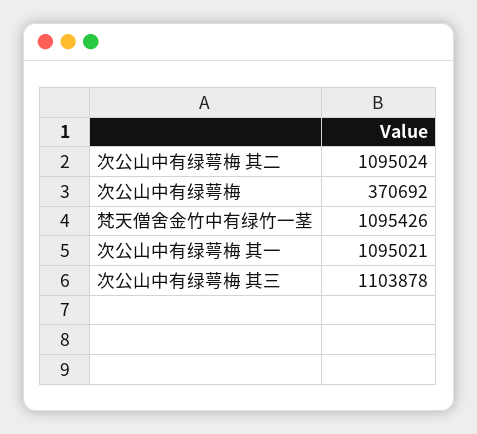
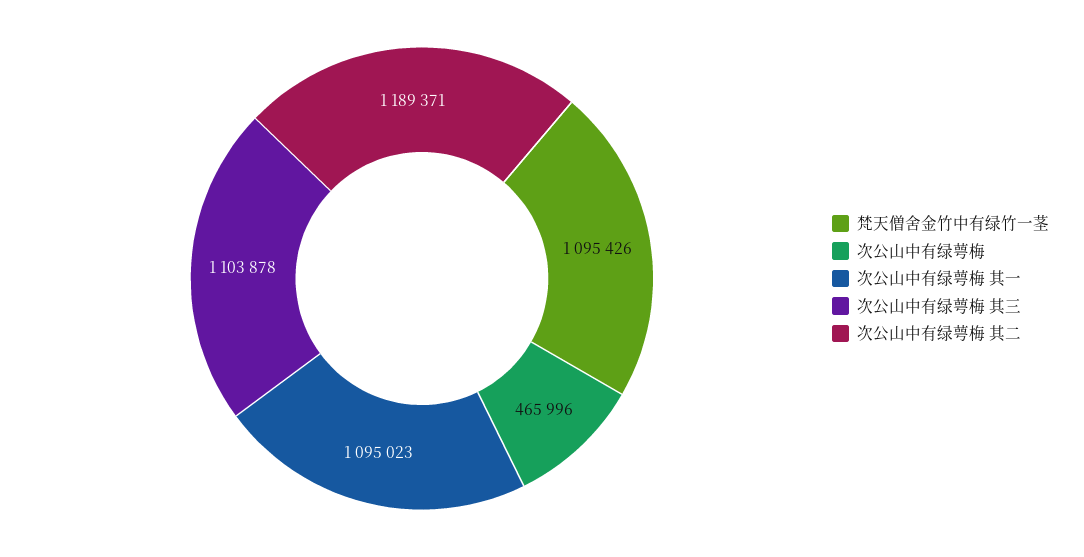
  {
-   "次公山中有绿萼梅 其二": 1095024,
+   "次公山中有绿萼梅 其二": 1189371,
-   "次公山中有绿萼梅": 370692,
+   "次公山中有绿萼梅": 465996,
    "梵天僧舍金竹中有绿竹一茎": 1095426,
-   "次公山中有绿萼梅 其一": 1095021,
+   "次公山中有绿萼梅 其一": 1095023,
    "次公山中有绿萼梅 其三": 1103878
  }

